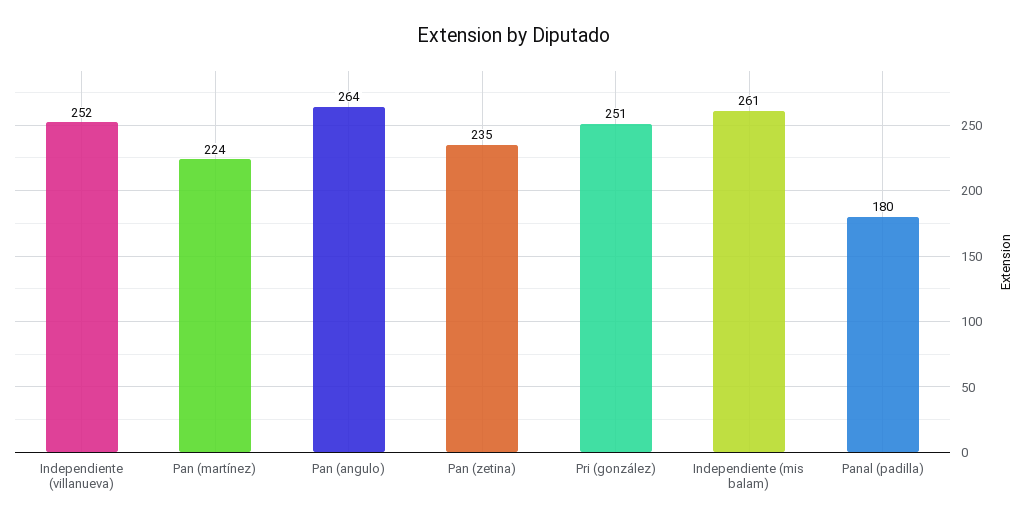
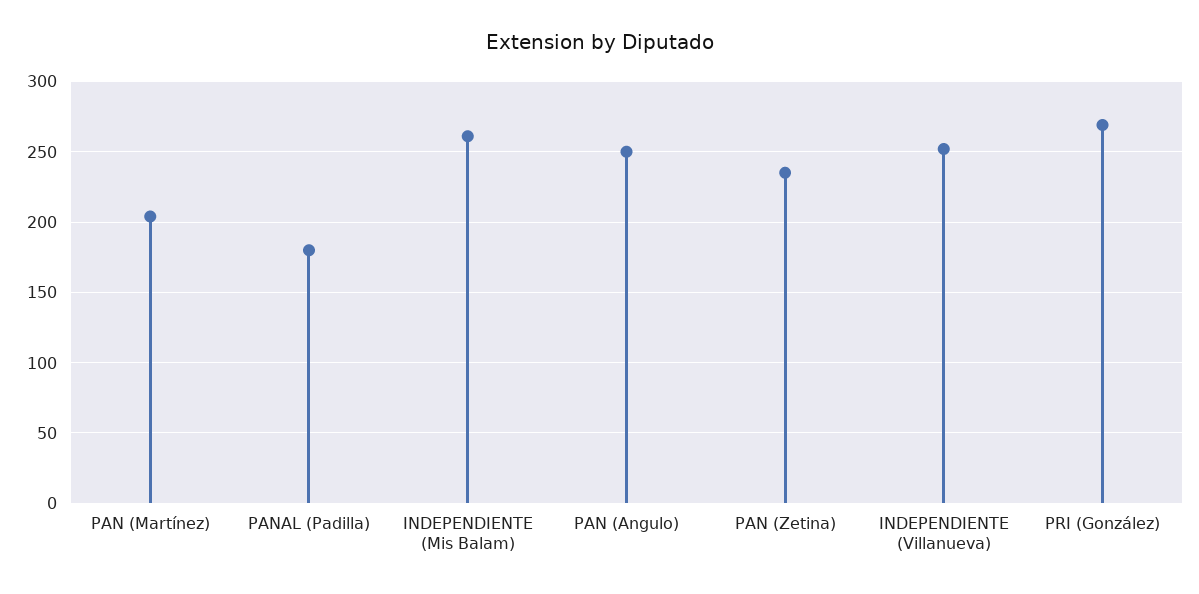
  {
    "Independiente (villanueva)": 252,
-   "Pan (martínez)": 224,
+   "Pan (martínez)": 205,
-   "Pan (angulo)": 264,
+   "Pan (angulo)": 250,
    "Pan (zetina)": 235,
-   "Pri (gonzález)": 251,
+   "Pri (gonzález)": 270,
    "Independiente (mis balam)": 261,
    "Panal (padilla)": 180
  }

